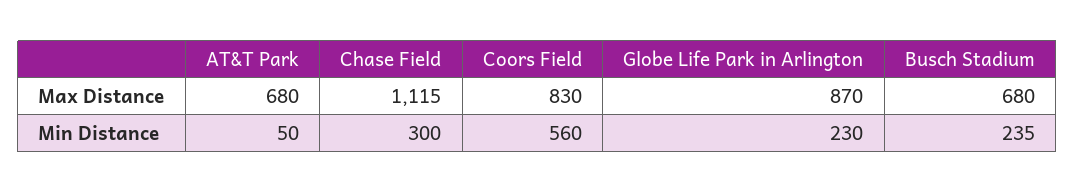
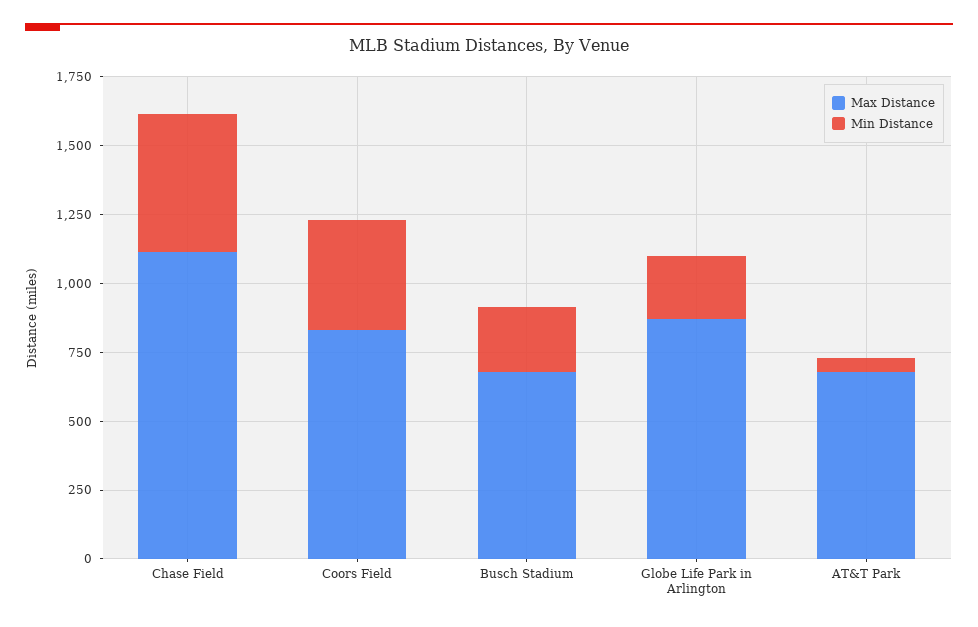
  {
    "Max Distance": {
      "AT&T Park": 680,
      "Chase Field": 1115,
      "Coors Field": 830,
      "Globe Life Park in Arlington": 870,
      "Busch Stadium": 680
    },
    "Min Distance": {
      "AT&T Park": 50,
-     "Chase Field": 300,
+     "Chase Field": 500,
-     "Coors Field": 560,
+     "Coors Field": 400,
      "Globe Life Park in Arlington": 230,
      "Busch Stadium": 235
    }
  }

